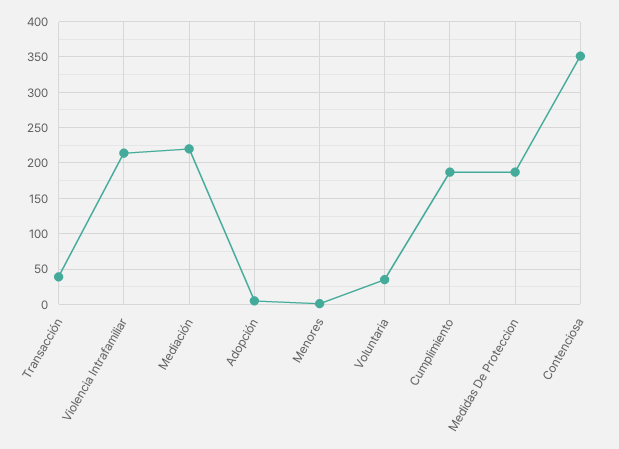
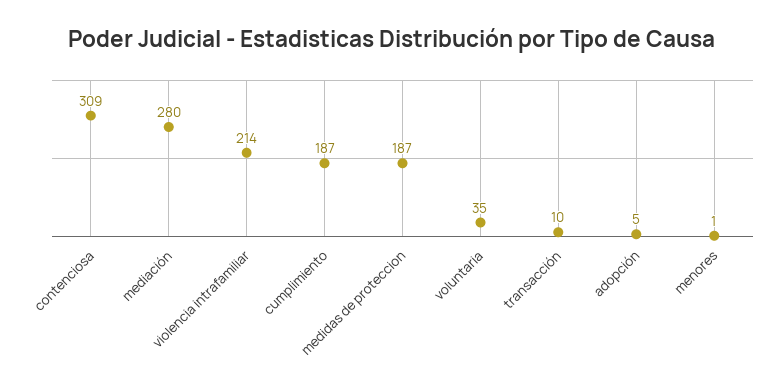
  {
-   "Transacción": 40,
+   "Transacción": 10,
    "Violencia Intrafamiliar": 214,
-   "Mediación": 220,
+   "Mediación": 280,
    "Adopción": 5,
    "Menores": 1,
    "Voluntaria": 35,
    "Cumplimiento": 187,
    "Medidas De Proteccion": 187,
-   "Contenciosa": 350
+   "Contenciosa": 309
  }

